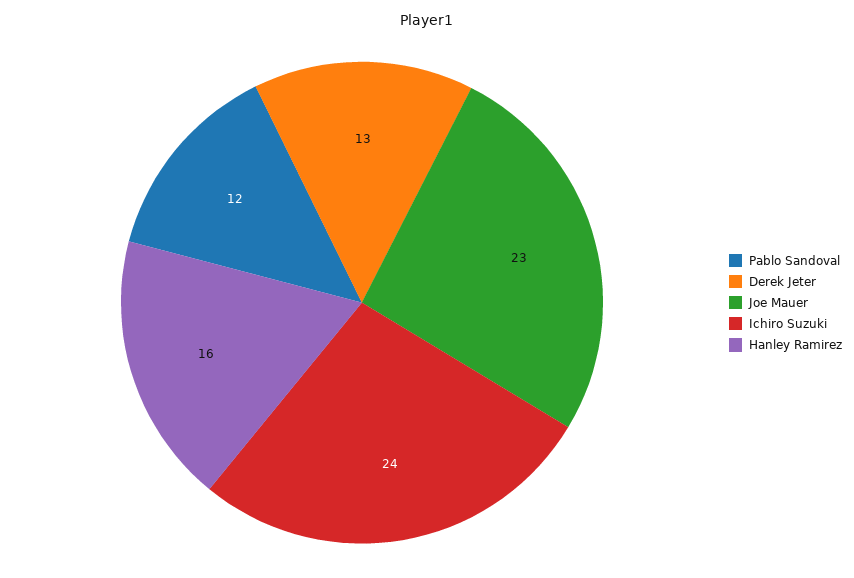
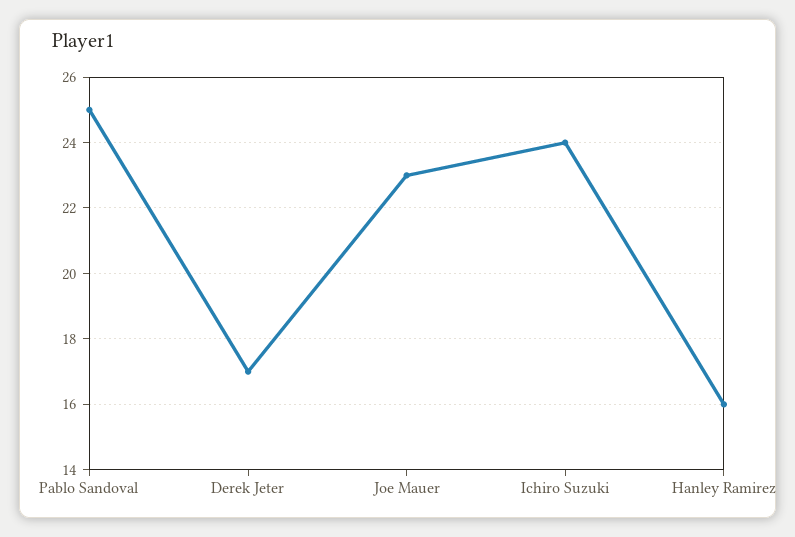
  {
-   "Pablo Sandoval": 12,
+   "Pablo Sandoval": 25,
-   "Derek Jeter": 13,
+   "Derek Jeter": 17,
    "Joe Mauer": 23,
    "Ichiro Suzuki": 24,
    "Hanley Ramirez": 16
  }

